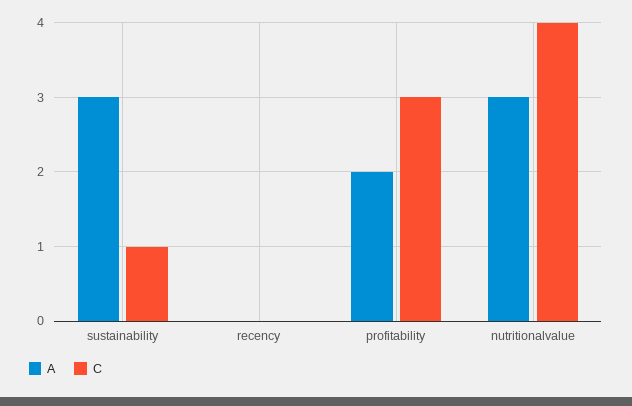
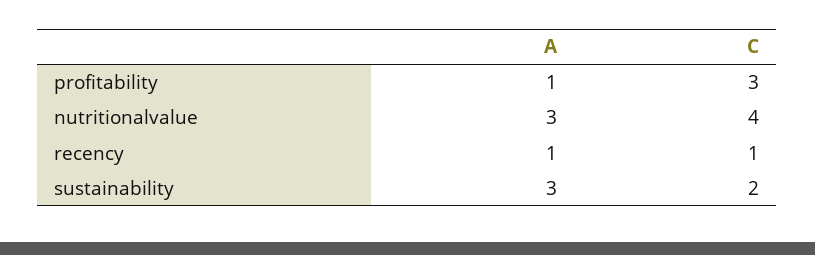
  {
    "A": {
      "sustainability": 3,
-     "recency": 0,
+     "recency": 1,
-     "profitability": 2,
+     "profitability": 1,
      "nutritionalvalue": 3
    },
    "C": {
-     "sustainability": 1,
+     "sustainability": 2,
-     "recency": 0,
+     "recency": 1,
      "profitability": 3,
      "nutritionalvalue": 4
    }
  }

